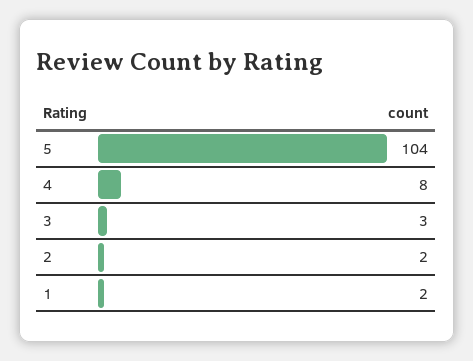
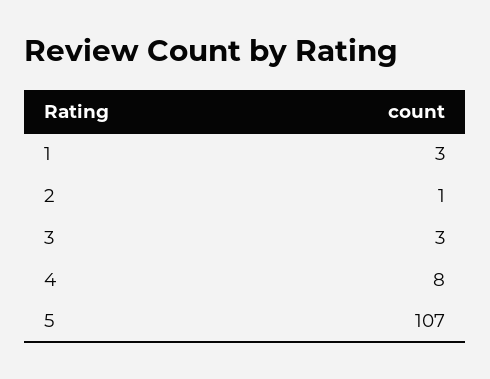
  {
-   "5": 104,
+   "5": 107,
    "4": 8,
    "3": 3,
-   "2": 2,
+   "2": 1,
-   "1": 2
+   "1": 3
  }

